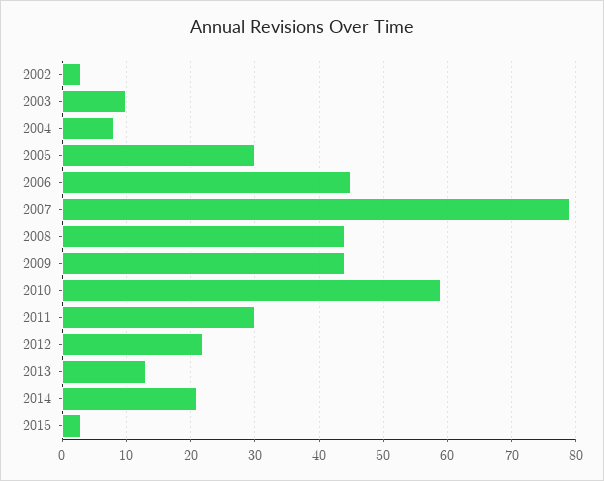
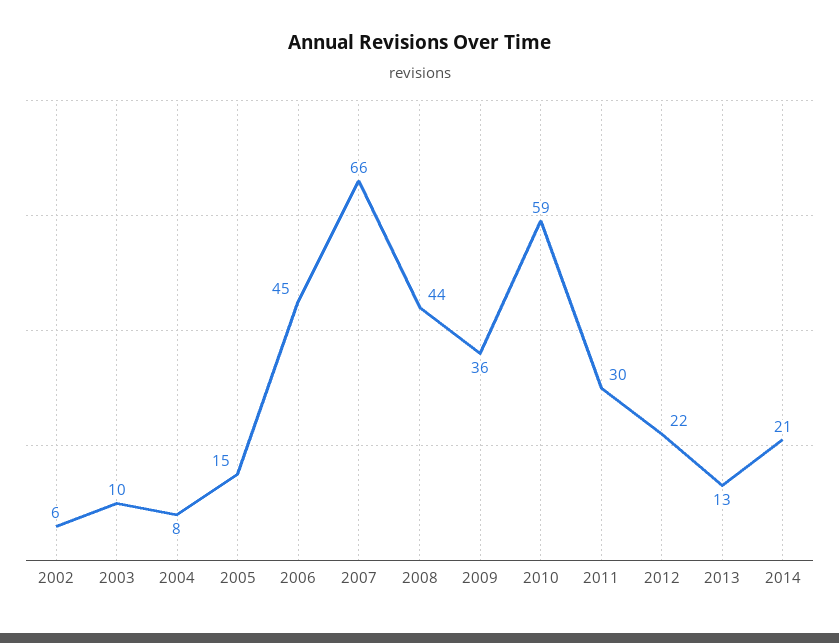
  {
-   "2002": 3,
+   "2002": 6,
    "2003": 10,
    "2004": 8,
-   "2005": 30,
+   "2005": 15,
    "2006": 45,
-   "2007": 79,
+   "2007": 66,
    "2008": 44,
-   "2009": 44,
+   "2009": 36,
    "2010": 59,
    "2011": 30,
    "2012": 22,
    "2013": 13,
-   "2014": 21,
+   "2014": 21
-   "2015": 3
  }

